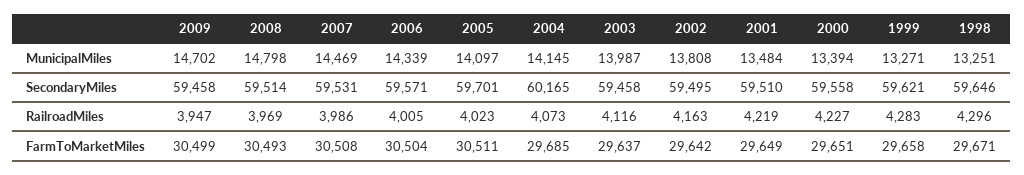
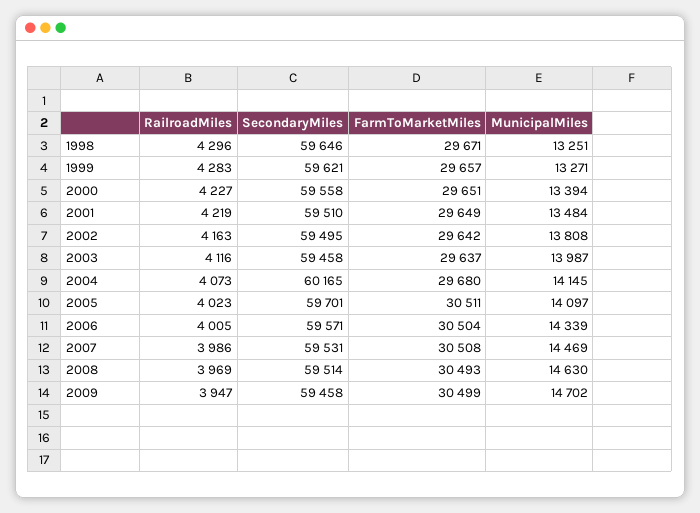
  {
    "2009": {
      "MunicipalMiles": 14702,
      "SecondaryMiles": 59458,
      "RailroadMiles": 3947,
      "FarmToMarketMiles": 30499
    },
    "2008": {
-     "MunicipalMiles": 14798,
+     "MunicipalMiles": 14630,
      "SecondaryMiles": 59514,
      "RailroadMiles": 3969,
      "FarmToMarketMiles": 30493
    },
    "2007": {
      "MunicipalMiles": 14469,
      "SecondaryMiles": 59531,
      "RailroadMiles": 3986,
      "FarmToMarketMiles": 30508
    },
    "2006": {
      "MunicipalMiles": 14339,
      "SecondaryMiles": 59571,
      "RailroadMiles": 4005,
      "FarmToMarketMiles": 30504
    },
    "2005": {
      "MunicipalMiles": 14097,
      "SecondaryMiles": 59701,
      "RailroadMiles": 4023,
      "FarmToMarketMiles": 30511
    },
    "2004": {
      "MunicipalMiles": 14145,
      "SecondaryMiles": 60165,
      "RailroadMiles": 4073,
-     "FarmToMarketMiles": 29685
+     "FarmToMarketMiles": 29680
    },
    "2003": {
      "MunicipalMiles": 13987,
      "SecondaryMiles": 59458,
      "RailroadMiles": 4116,
      "FarmToMarketMiles": 29637
    },
    "2002": {
      "MunicipalMiles": 13808,
      "SecondaryMiles": 59495,
      "RailroadMiles": 4163,
      "FarmToMarketMiles": 29642
    },
    "2001": {
      "MunicipalMiles": 13484,
      "SecondaryMiles": 59510,
      "RailroadMiles": 4219,
      "FarmToMarketMiles": 29649
    },
    "2000": {
      "MunicipalMiles": 13394,
      "SecondaryMiles": 59558,
      "RailroadMiles": 4227,
      "FarmToMarketMiles": 29651
    },
    "1999": {
      "MunicipalMiles": 13271,
      "SecondaryMiles": 59621,
      "RailroadMiles": 4283,
-     "FarmToMarketMiles": 29658
+     "FarmToMarketMiles": 29657
    },
    "1998": {
      "MunicipalMiles": 13251,
      "SecondaryMiles": 59646,
      "RailroadMiles": 4296,
      "FarmToMarketMiles": 29671
    }
  }

